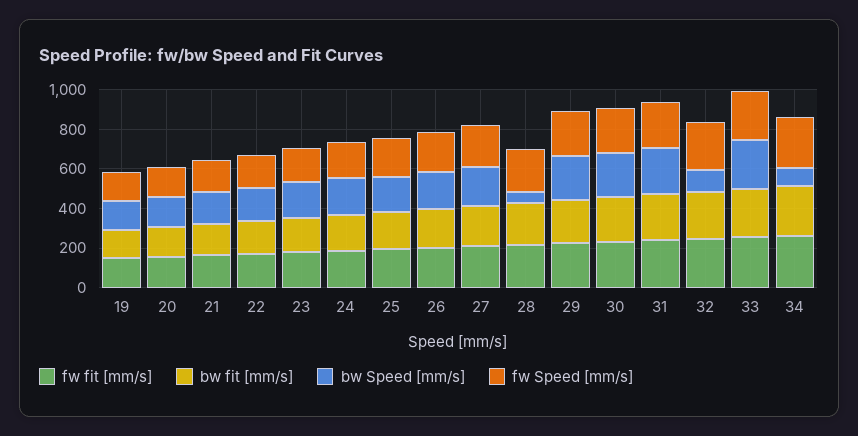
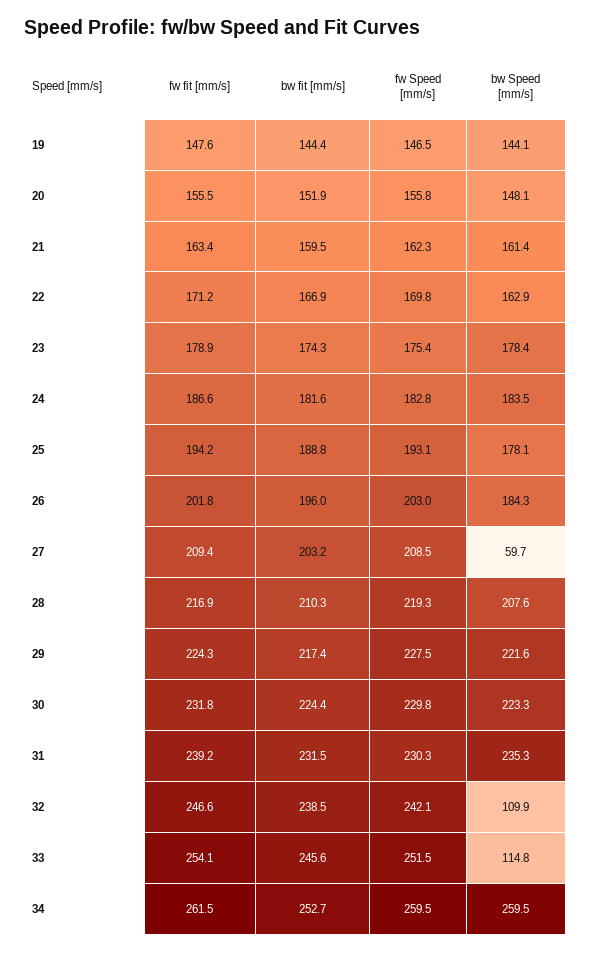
  {
    "fw fit [mm/s]": {
      "19": 147.6,
      "20": 155.5,
      "21": 163.4,
      "22": 171.2,
      "23": 178.9,
      "24": 186.6,
      "25": 194.2,
      "26": 201.8,
      "27": 209.4,
      "28": 216.9,
      "29": 224.3,
      "30": 231.8,
      "31": 239.2,
      "32": 246.6,
      "33": 254.1,
      "34": 261.5
    },
    "bw fit [mm/s]": {
      "19": 144.4,
      "20": 151.9,
      "21": 159.5,
      "22": 166.9,
      "23": 174.3,
      "24": 181.6,
      "25": 188.8,
      "26": 196,
      "27": 203.2,
      "28": 210.3,
      "29": 217.4,
      "30": 224.4,
      "31": 231.5,
      "32": 238.5,
      "33": 245.6,
      "34": 252.7
    },
    "bw Speed [mm/s]": {
      "19": 144.1,
      "20": 148.1,
      "21": 161.4,
      "22": 162.9,
      "23": 178.4,
      "24": 183.5,
      "25": 178.1,
      "26": 184.3,
-     "27": 200,
+     "27": 59.7,
-     "28": 50,
+     "28": 207.6,
      "29": 221.6,
      "30": 223.3,
      "31": 235.3,
      "32": 109.9,
-     "33": 250,
+     "33": 114.8,
-     "34": 100
+     "34": 259.5
    },
    "fw Speed [mm/s]": {
      "19": 146.5,
      "20": 155.8,
      "21": 162.3,
      "22": 169.8,
      "23": 175.4,
      "24": 182.8,
      "25": 193.1,
      "26": 203,
      "27": 208.5,
      "28": 219.3,
      "29": 227.5,
      "30": 229.8,
      "31": 230.3,
      "32": 242.1,
      "33": 251.5,
      "34": 259.5
    }
  }

